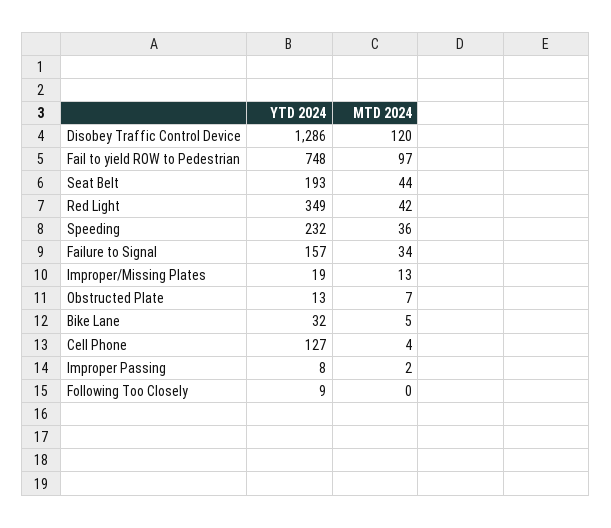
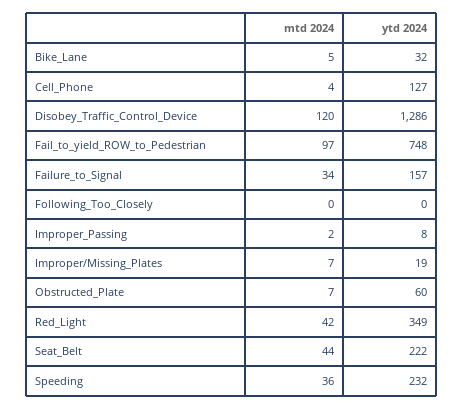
  {
    "YTD 2024": {
      "Disobey Traffic Control Device": 1286,
      "Fail to yield ROW to Pedestrian": 748,
-     "Seat Belt": 193,
+     "Seat Belt": 222,
      "Red Light": 349,
      "Speeding": 232,
      "Failure to Signal": 157,
      "Improper/Missing Plates": 19,
-     "Obstructed Plate": 13,
+     "Obstructed Plate": 60,
      "Bike Lane": 32,
      "Cell Phone": 127,
      "Improper Passing": 8,
-     "Following Too Closely": 9
+     "Following Too Closely": 0
    },
    "MTD 2024": {
      "Disobey Traffic Control Device": 120,
      "Fail to yield ROW to Pedestrian": 97,
      "Seat Belt": 44,
      "Red Light": 42,
      "Speeding": 36,
      "Failure to Signal": 34,
-     "Improper/Missing Plates": 13,
+     "Improper/Missing Plates": 7,
      "Obstructed Plate": 7,
      "Bike Lane": 5,
      "Cell Phone": 4,
      "Improper Passing": 2,
      "Following Too Closely": 0
    }
  }

